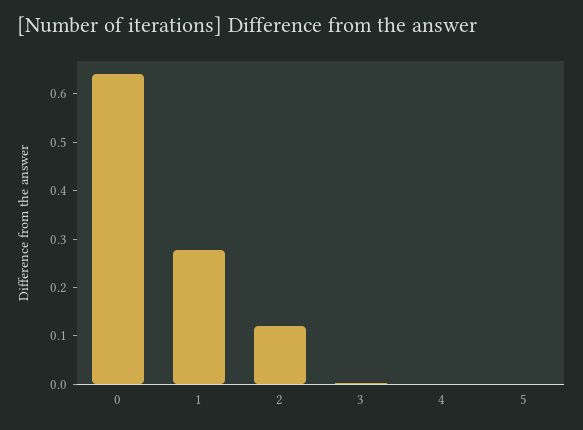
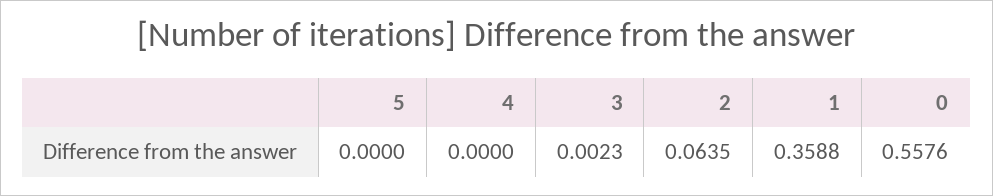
  {
-   "0": 0.64,
+   "0": 0.5576,
-   "1": 0.28,
+   "1": 0.3588,
-   "2": 0.12,
+   "2": 0.0635,
    "3": 0.0023,
    "4": 0,
    "5": 0
  }

